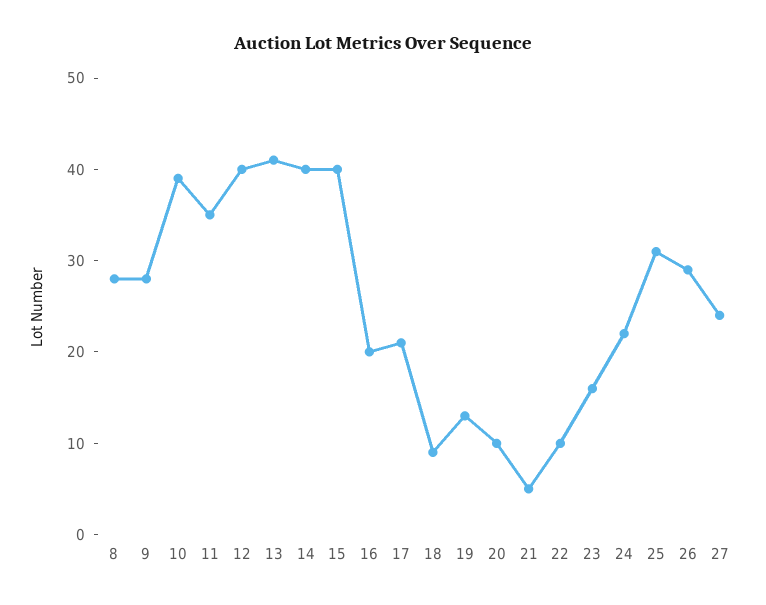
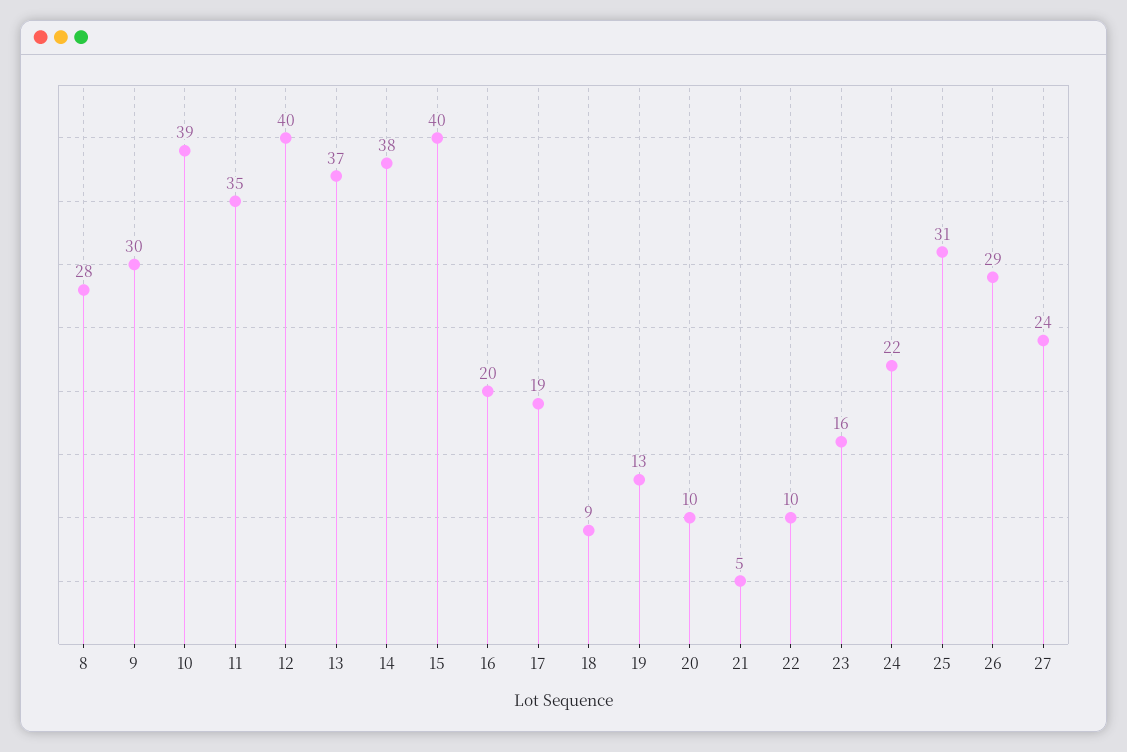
  {
    "8": 28,
-   "9": 28,
+   "9": 30,
    "10": 39,
    "11": 35,
    "12": 40,
-   "13": 41,
+   "13": 37,
-   "14": 40,
+   "14": 38,
    "15": 40,
    "16": 20,
-   "17": 21,
+   "17": 19,
    "18": 9,
    "19": 13,
    "20": 10,
    "21": 5,
    "22": 10,
    "23": 16,
    "24": 22,
    "25": 31,
    "26": 29,
    "27": 24
  }

